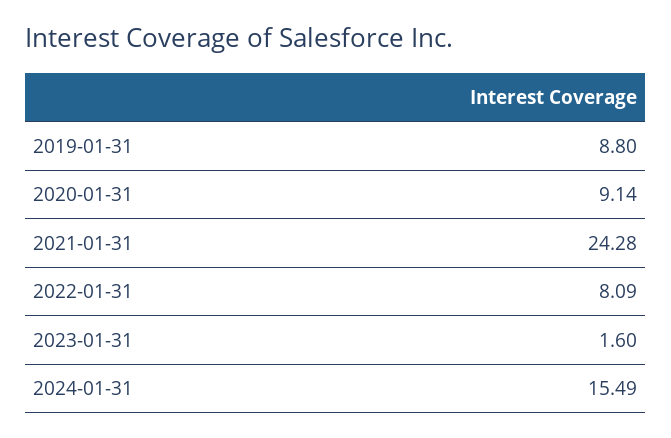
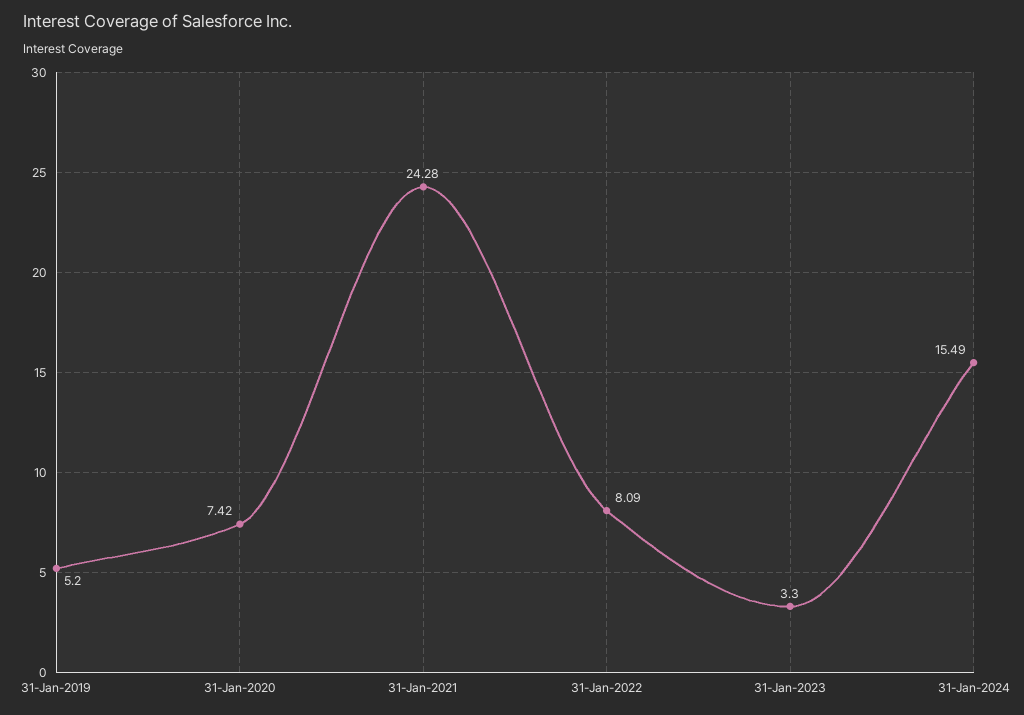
  {
-   "2019-01-31": 8.8,
+   "2019-01-31": 5.2,
-   "2020-01-31": 9.14,
+   "2020-01-31": 7.42,
    "2021-01-31": 24.28,
    "2022-01-31": 8.09,
-   "2023-01-31": 1.6,
+   "2023-01-31": 3.3,
    "2024-01-31": 15.49
  }

